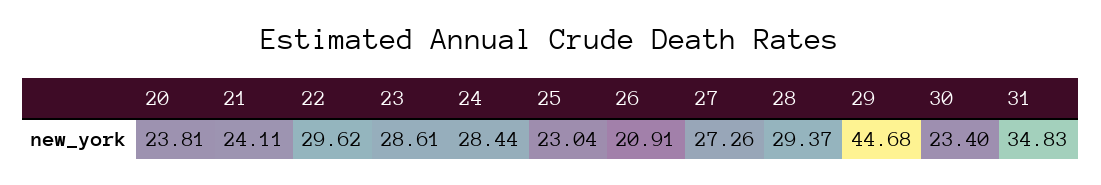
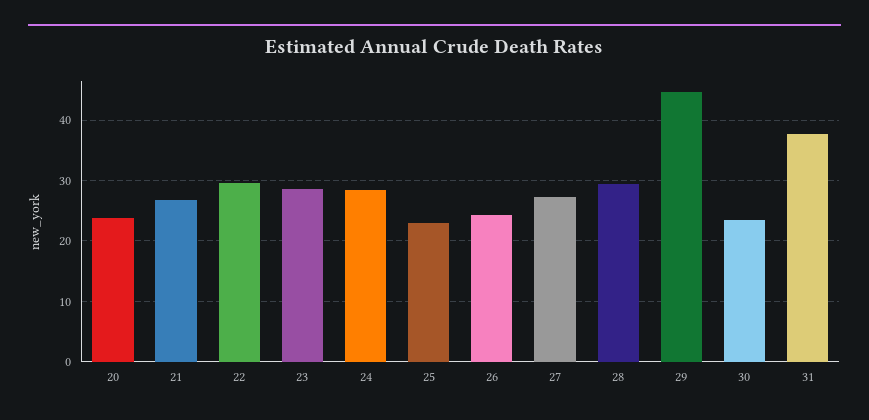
  {
    "20": 23.81,
-   "21": 24.11,
+   "21": 27,
    "22": 29.62,
    "23": 28.61,
    "24": 28.44,
    "25": 23.04,
-   "26": 20.91,
+   "26": 24,
    "27": 27.26,
    "28": 29.37,
    "29": 44.68,
    "30": 23.4,
-   "31": 34.83
+   "31": 38
  }

